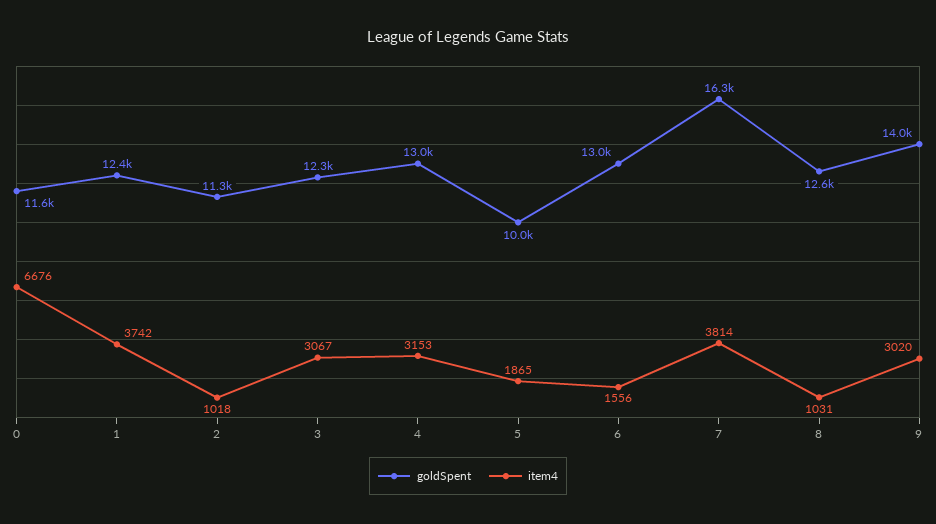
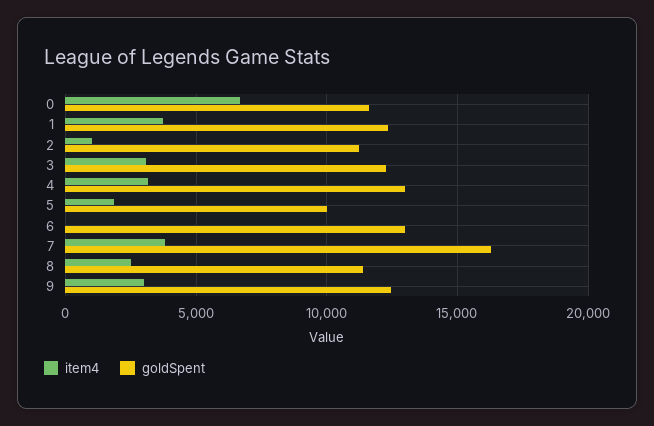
  {
    "goldSpent": {
      "0": 11600,
      "1": 12400,
      "2": 11300,
      "3": 12300,
      "4": 13000,
      "5": 10000,
      "6": 13000,
      "7": 16300,
-     "8": 12600,
+     "8": 11500,
-     "9": 14000
+     "9": 12500
    },
    "item4": {
      "0": 6676,
      "1": 3742,
      "2": 1018,
      "3": 3067,
      "4": 3153,
      "5": 1865,
-     "6": 1556,
+     "6": 0,
      "7": 3814,
-     "8": 1031,
+     "8": 2500,
      "9": 3020
    }
  }

